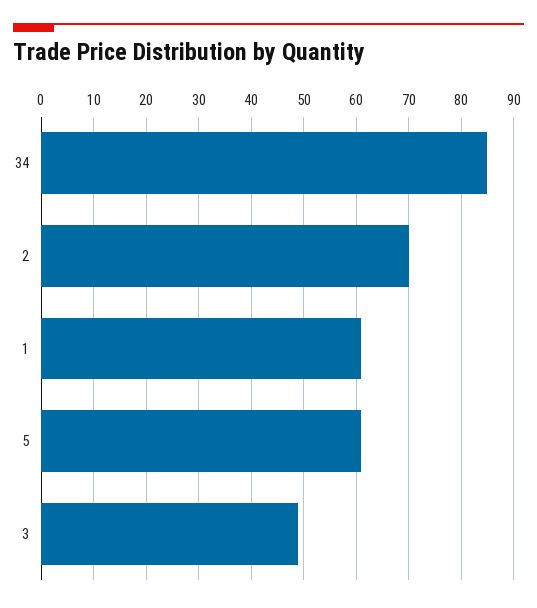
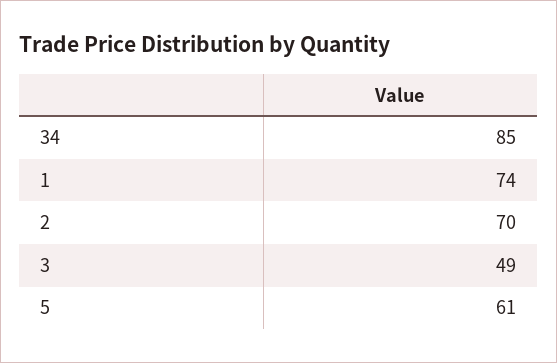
  {
    "34": 85,
    "2": 70,
-   "1": 60,
+   "1": 74,
    "5": 61,
    "3": 49
  }

